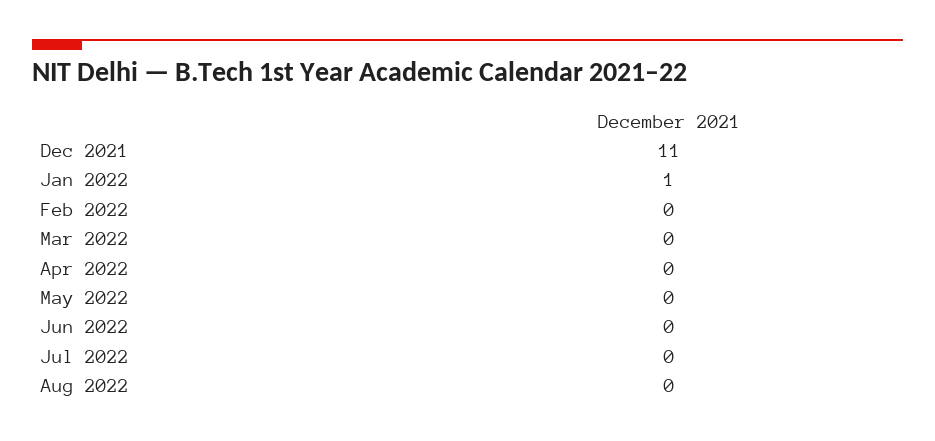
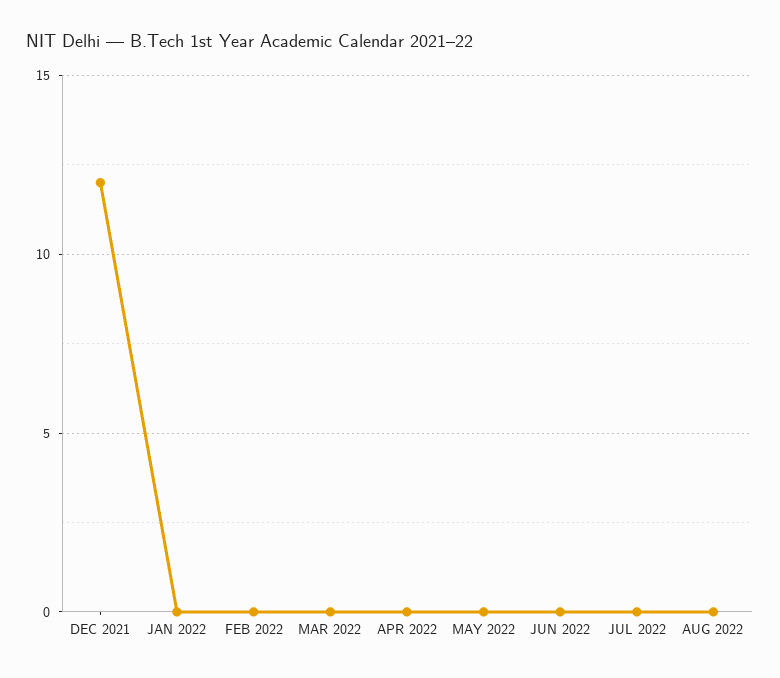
  {
-   "Dec 2021": 11,
+   "Dec 2021": 12,
-   "Jan 2022": 1,
+   "Jan 2022": 0,
    "Feb 2022": 0,
    "Mar 2022": 0,
    "Apr 2022": 0,
    "May 2022": 0,
    "Jun 2022": 0,
    "Jul 2022": 0,
    "Aug 2022": 0
  }

